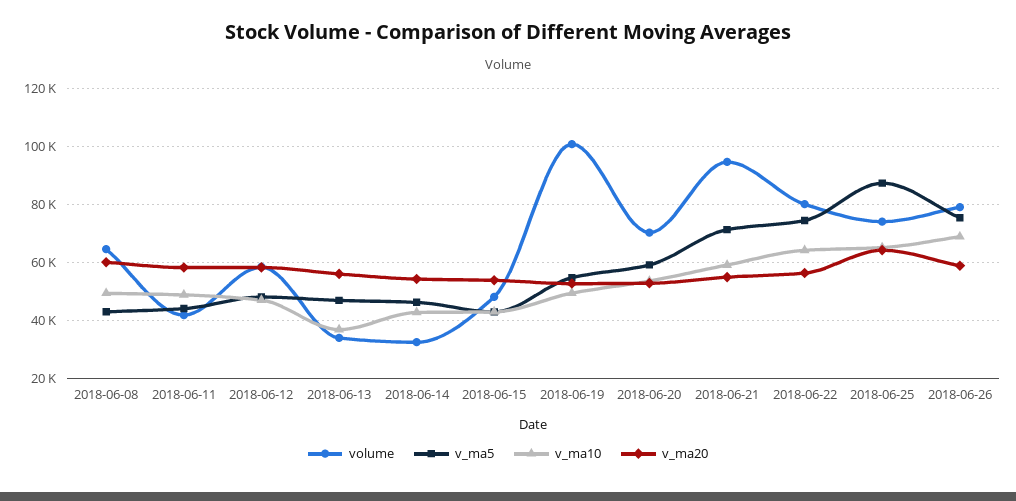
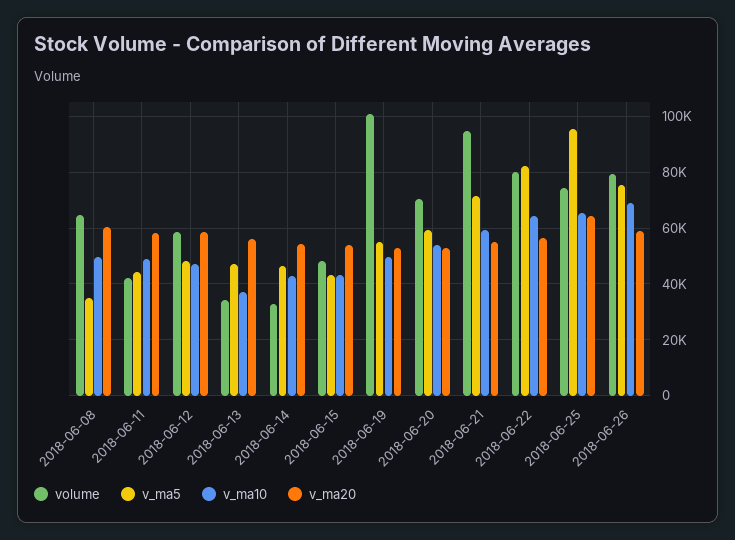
  {
    "volume": {
      "2018-06-08": 65000,
      "2018-06-11": 42500,
      "2018-06-12": 57500,
      "2018-06-13": 35000,
      "2018-06-14": 32500,
      "2018-06-15": 47500,
      "2018-06-19": 100000,
      "2018-06-20": 70000,
      "2018-06-21": 95000,
      "2018-06-22": 80000,
      "2018-06-25": 75000,
      "2018-06-26": 80000
    },
    "v_ma5": {
-     "2018-06-08": 42500,
+     "2018-06-08": 35000,
      "2018-06-11": 45000,
      "2018-06-12": 47500,
      "2018-06-13": 47500,
      "2018-06-14": 47500,
      "2018-06-15": 42500,
      "2018-06-19": 55000,
      "2018-06-20": 60000,
      "2018-06-21": 72500,
-     "2018-06-22": 75000,
+     "2018-06-22": 82500,
-     "2018-06-25": 87500,
+     "2018-06-25": 95000,
      "2018-06-26": 75000
    },
    "v_ma10": {
      "2018-06-08": 50000,
      "2018-06-11": 50000,
      "2018-06-12": 47500,
      "2018-06-13": 37500,
      "2018-06-14": 42500,
      "2018-06-15": 42500,
      "2018-06-19": 50000,
      "2018-06-20": 55000,
      "2018-06-21": 60000,
      "2018-06-22": 65000,
      "2018-06-25": 65000,
      "2018-06-26": 70000
    },
    "v_ma20": {
      "2018-06-08": 60000,
      "2018-06-11": 57500,
      "2018-06-12": 57500,
      "2018-06-13": 55000,
      "2018-06-14": 55000,
      "2018-06-15": 55000,
      "2018-06-19": 52500,
      "2018-06-20": 52500,
      "2018-06-21": 55000,
      "2018-06-22": 57500,
      "2018-06-25": 65000,
      "2018-06-26": 60000
    }
  }

